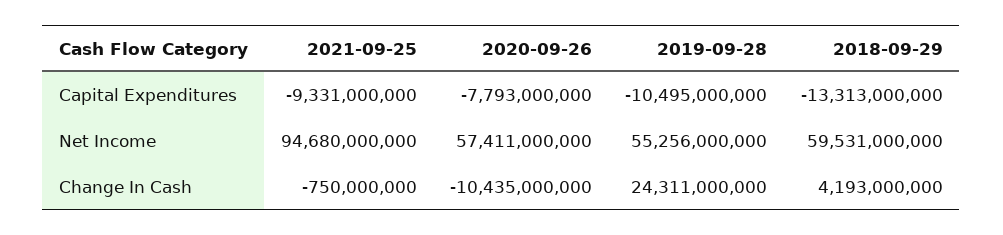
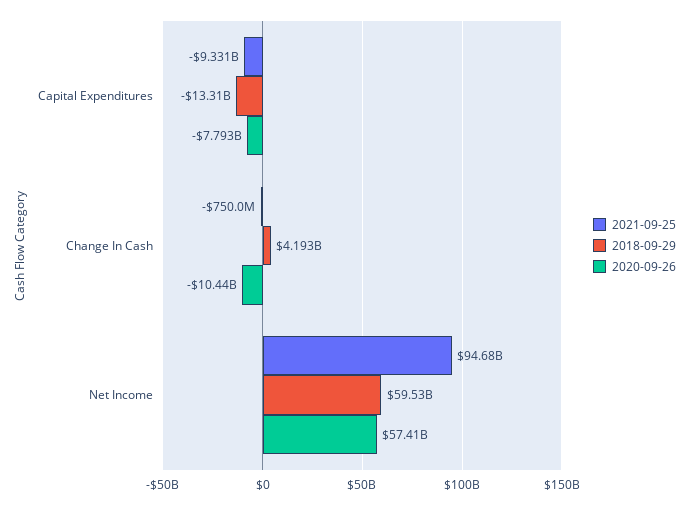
  {
    "2021-09-25": {
      "Capital Expenditures": -9331000000,
      "Net Income": 94680000000,
      "Change In Cash": -750000000
    },
    "2020-09-26": {
      "Capital Expenditures": -7793000000,
      "Net Income": 57411000000,
      "Change In Cash": -10435000000
    },
-   "2019-09-28": {
-     "Capital Expenditures": -10495000000,
-     "Net Income": 55256000000,
-     "Change In Cash": 24311000000
-   },
    "2018-09-29": {
      "Capital Expenditures": -13313000000,
      "Net Income": 59531000000,
      "Change In Cash": 4193000000
    }
  }

